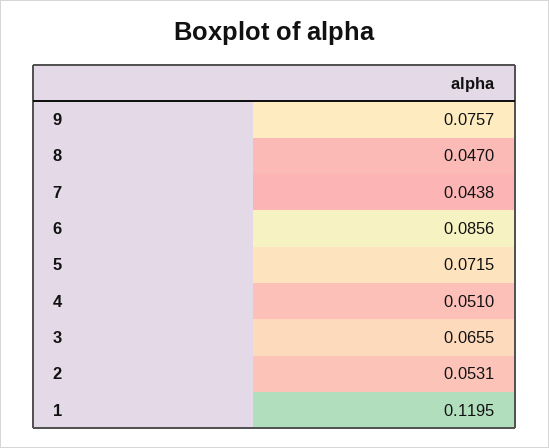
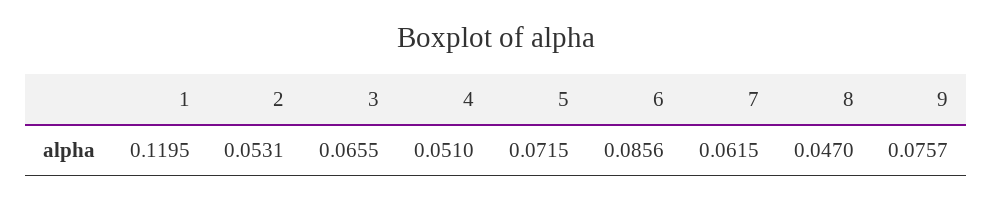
  {
    "9": 0.0757,
    "8": 0.047,
-   "7": 0.0438,
+   "7": 0.0615,
    "6": 0.0856,
    "5": 0.0715,
    "4": 0.051,
    "3": 0.0655,
    "2": 0.0531,
    "1": 0.1195
  }

